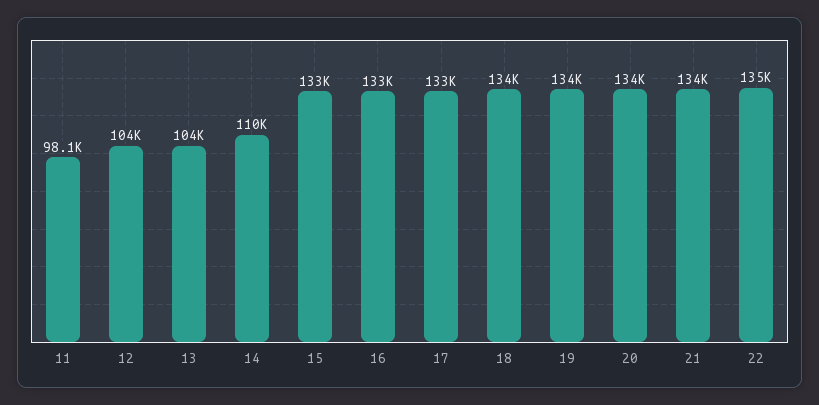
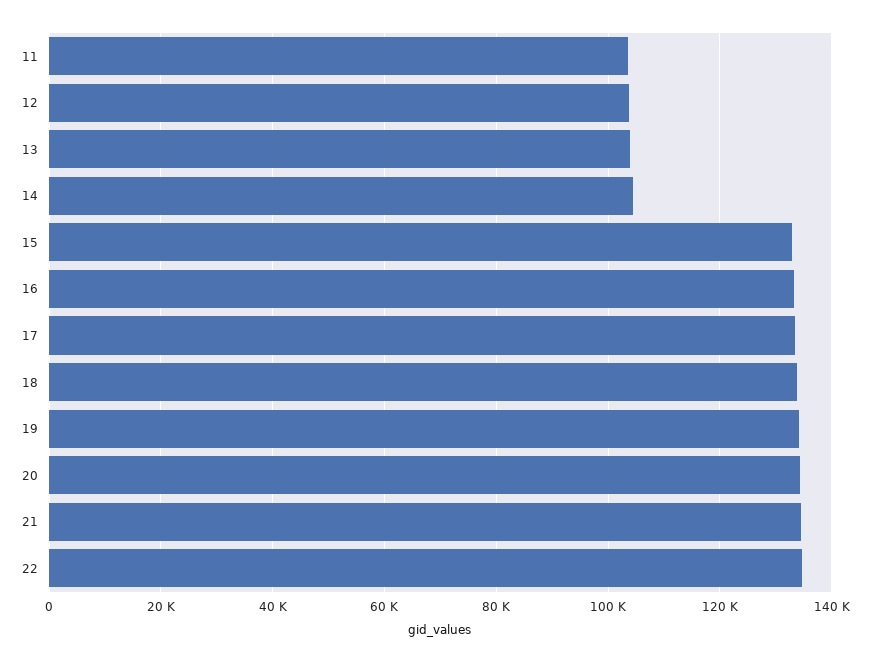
  {
-   "11": 98100,
+   "11": 104000,
    "12": 104000,
    "13": 104000,
-   "14": 110000,
+   "14": 104000,
    "15": 133000,
    "16": 133000,
    "17": 133000,
    "18": 134000,
    "19": 134000,
    "20": 134000,
    "21": 134000,
    "22": 135000
  }

